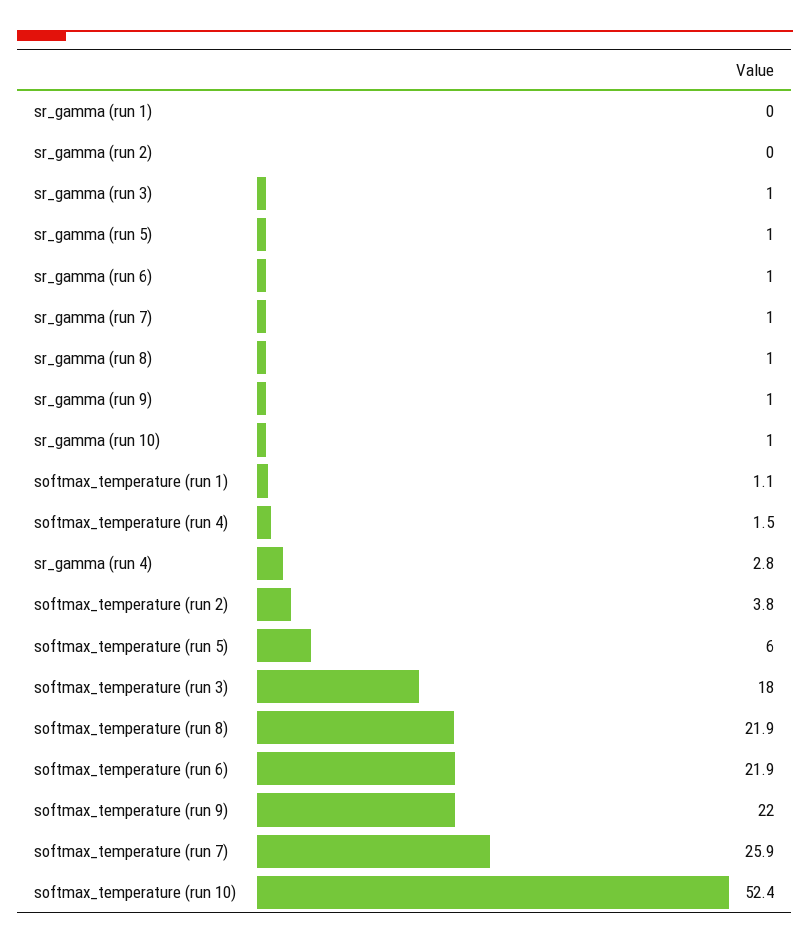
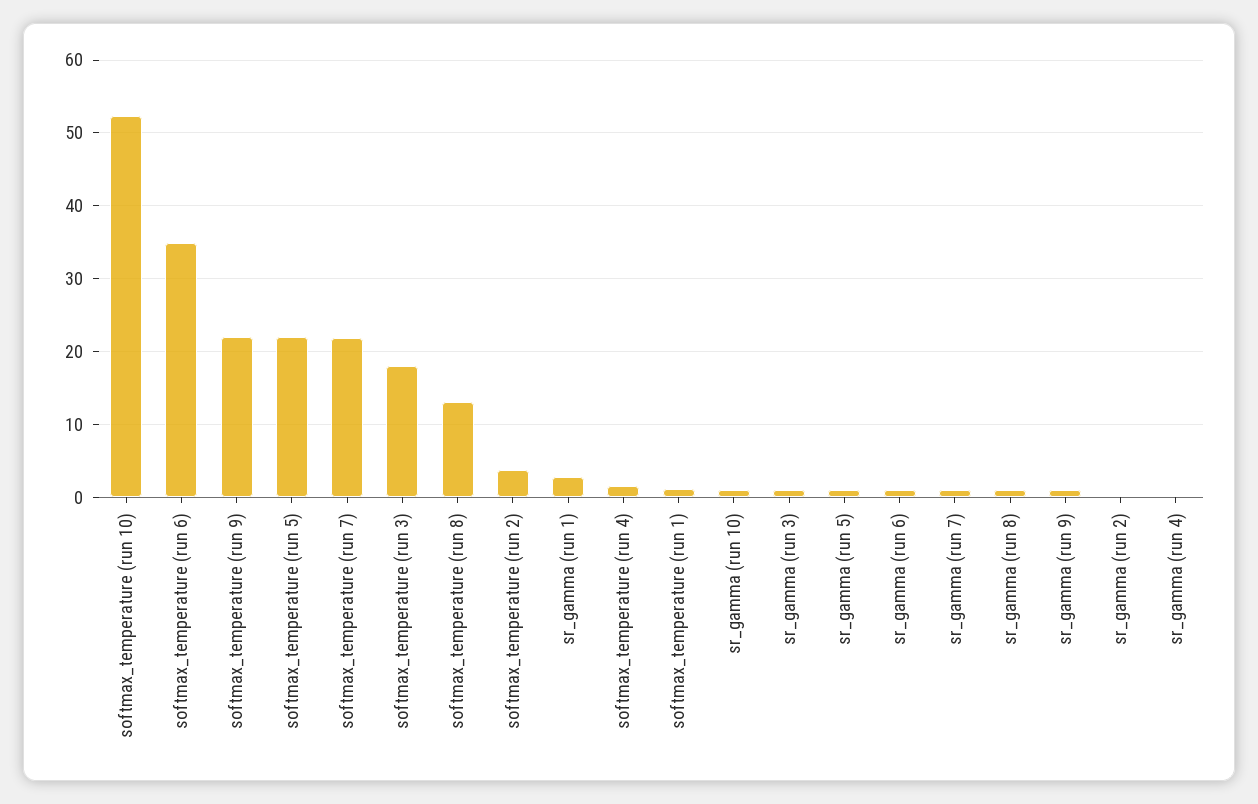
  {
-   "sr_gamma (run 1)": 0,
+   "sr_gamma (run 1)": 3,
    "sr_gamma (run 2)": 0,
    "sr_gamma (run 3)": 1,
    "sr_gamma (run 5)": 1,
    "sr_gamma (run 6)": 1,
    "sr_gamma (run 7)": 1,
    "sr_gamma (run 8)": 1,
    "sr_gamma (run 9)": 1,
    "sr_gamma (run 10)": 1,
    "softmax_temperature (run 1)": 1.1,
    "softmax_temperature (run 4)": 1.5,
-   "sr_gamma (run 4)": 2.8,
+   "sr_gamma (run 4)": 0,
    "softmax_temperature (run 2)": 3.8,
-   "softmax_temperature (run 5)": 6,
+   "softmax_temperature (run 5)": 22,
    "softmax_temperature (run 3)": 18,
-   "softmax_temperature (run 8)": 21.9,
+   "softmax_temperature (run 8)": 13,
-   "softmax_temperature (run 6)": 21.9,
+   "softmax_temperature (run 6)": 35,
    "softmax_temperature (run 9)": 22,
-   "softmax_temperature (run 7)": 25.9,
+   "softmax_temperature (run 7)": 22,
    "softmax_temperature (run 10)": 52.4
  }

